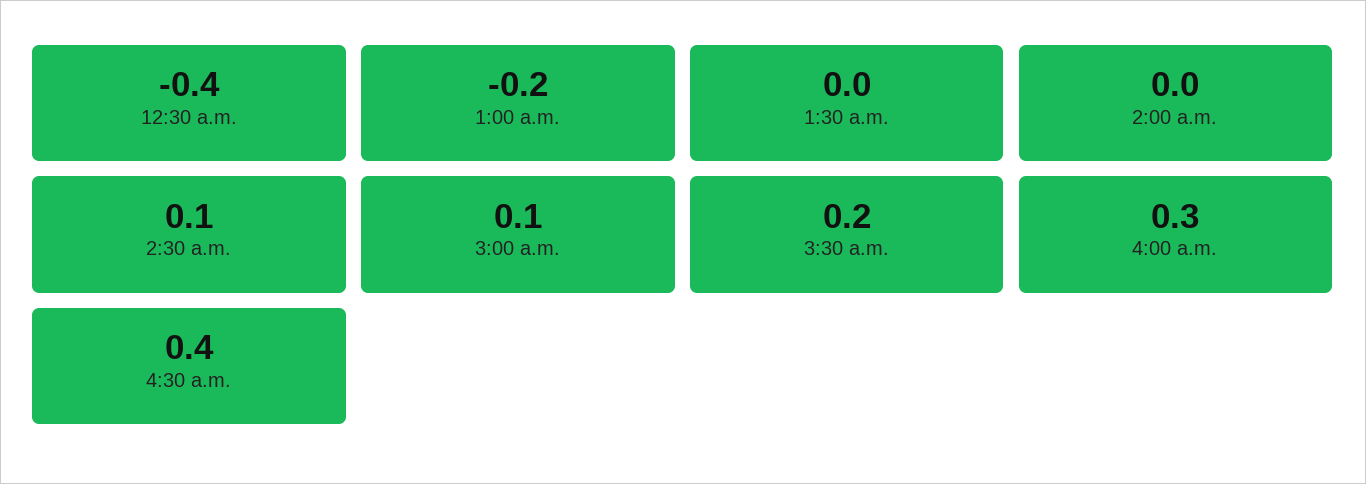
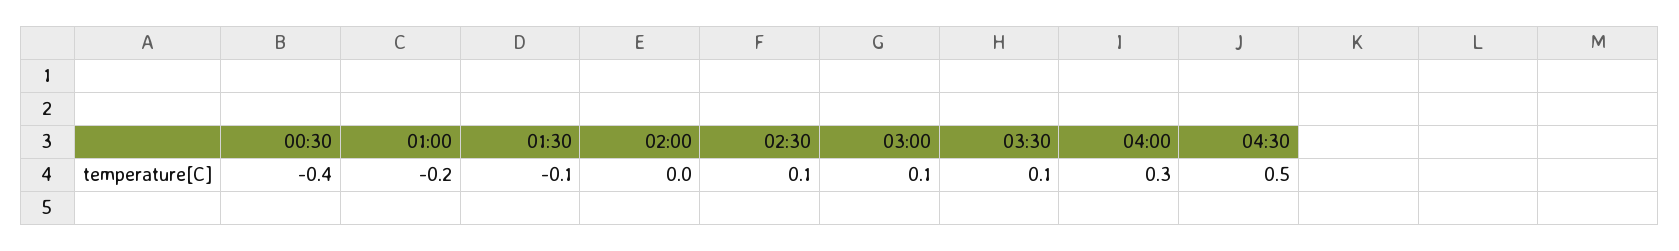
  {
    "12:30 a.m.": -0.4,
    "1:00 a.m.": -0.2,
-   "1:30 a.m.": 0,
+   "1:30 a.m.": -0.1,
    "2:00 a.m.": 0,
    "2:30 a.m.": 0.1,
    "3:00 a.m.": 0.1,
-   "3:30 a.m.": 0.2,
+   "3:30 a.m.": 0.1,
    "4:00 a.m.": 0.3,
-   "4:30 a.m.": 0.4
+   "4:30 a.m.": 0.5
  }

